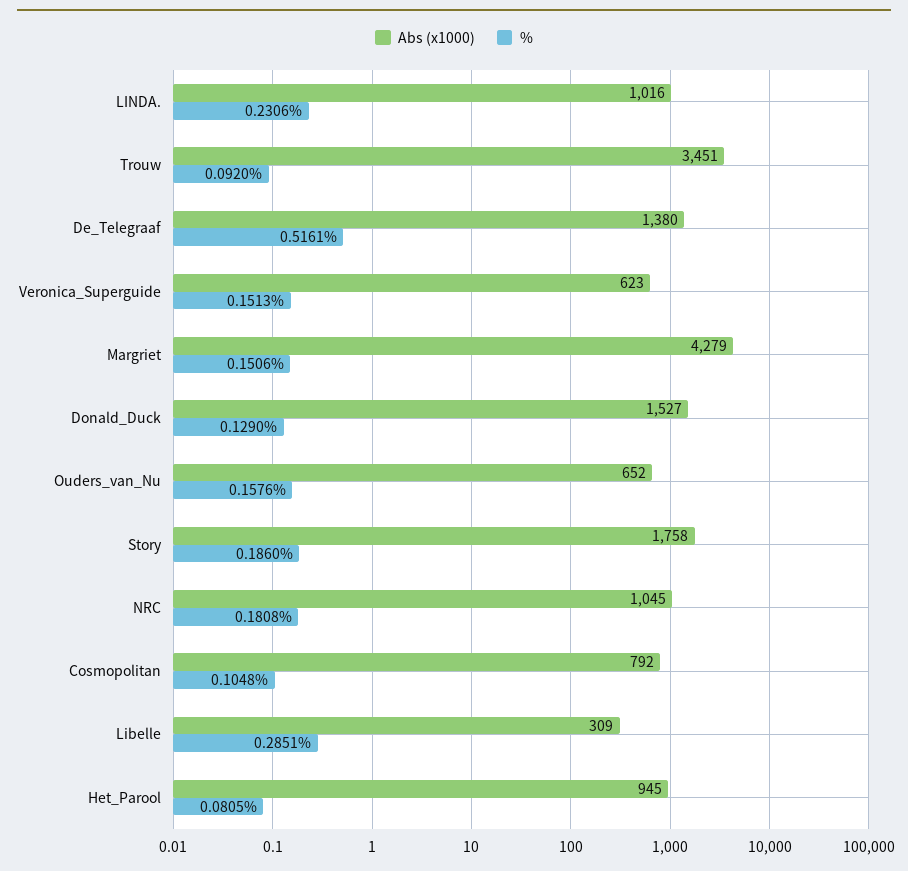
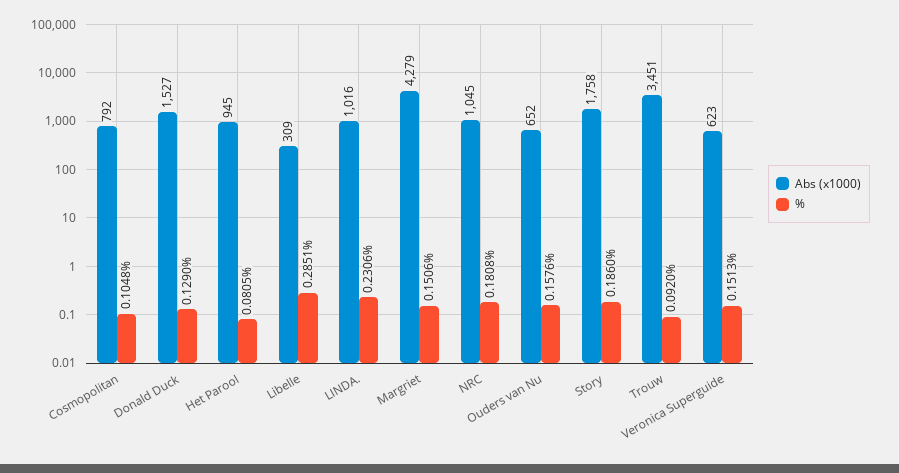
  {
    "Abs (x1000)": {
      "LINDA.": 1016,
      "Trouw": 3451,
-     "De_Telegraaf": 1380,
      "Veronica_Superguide": 623,
      "Margriet": 4279,
      "Donald_Duck": 1527,
      "Ouders_van_Nu": 652,
      "Story": 1758,
      "NRC": 1045,
      "Cosmopolitan": 792,
      "Libelle": 309,
      "Het_Parool": 945
    },
    "%": {
      "LINDA.": 0.2306,
      "Trouw": 0.092,
-     "De_Telegraaf": 0.5161,
      "Veronica_Superguide": 0.1513,
      "Margriet": 0.1506,
      "Donald_Duck": 0.129,
      "Ouders_van_Nu": 0.1576,
      "Story": 0.186,
      "NRC": 0.1808,
      "Cosmopolitan": 0.1048,
      "Libelle": 0.2851,
      "Het_Parool": 0.0805
    }
  }

